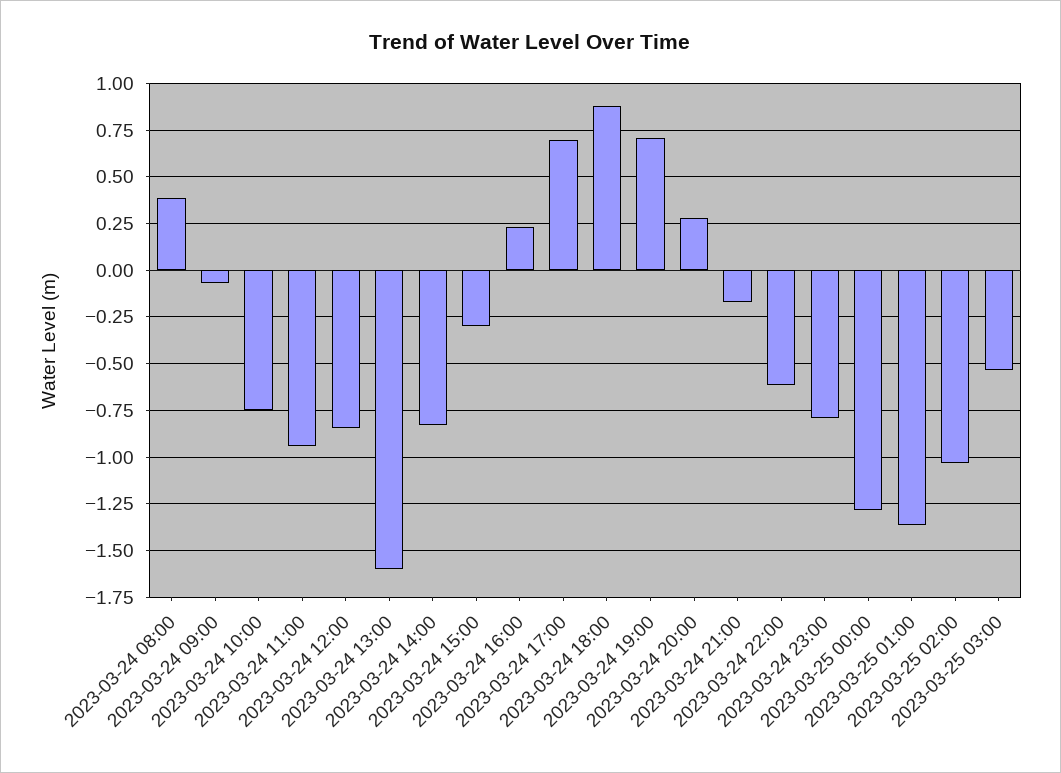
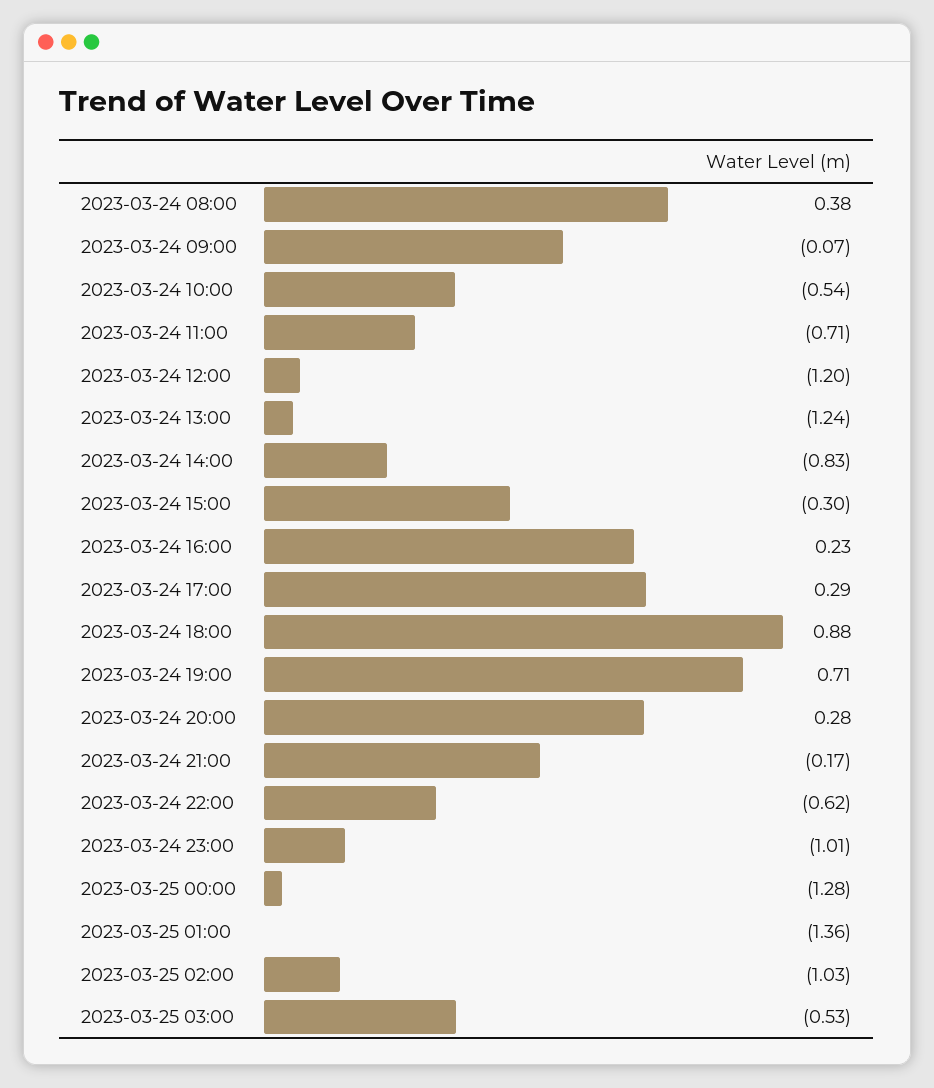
  {
    "2023-03-24 08:00": 0.38,
    "2023-03-24 09:00": -0.07,
-   "2023-03-24 10:00": -0.75,
+   "2023-03-24 10:00": -0.54,
-   "2023-03-24 11:00": -0.95,
+   "2023-03-24 11:00": -0.71,
-   "2023-03-24 12:00": -0.85,
+   "2023-03-24 12:00": -1.2,
-   "2023-03-24 13:00": -1.6,
+   "2023-03-24 13:00": -1.24,
    "2023-03-24 14:00": -0.83,
    "2023-03-24 15:00": -0.3,
    "2023-03-24 16:00": 0.23,
-   "2023-03-24 17:00": 0.7,
+   "2023-03-24 17:00": 0.29,
    "2023-03-24 18:00": 0.88,
    "2023-03-24 19:00": 0.71,
    "2023-03-24 20:00": 0.28,
    "2023-03-24 21:00": -0.17,
    "2023-03-24 22:00": -0.62,
-   "2023-03-24 23:00": -0.8,
+   "2023-03-24 23:00": -1.01,
    "2023-03-25 00:00": -1.28,
    "2023-03-25 01:00": -1.36,
    "2023-03-25 02:00": -1.03,
    "2023-03-25 03:00": -0.53
  }

